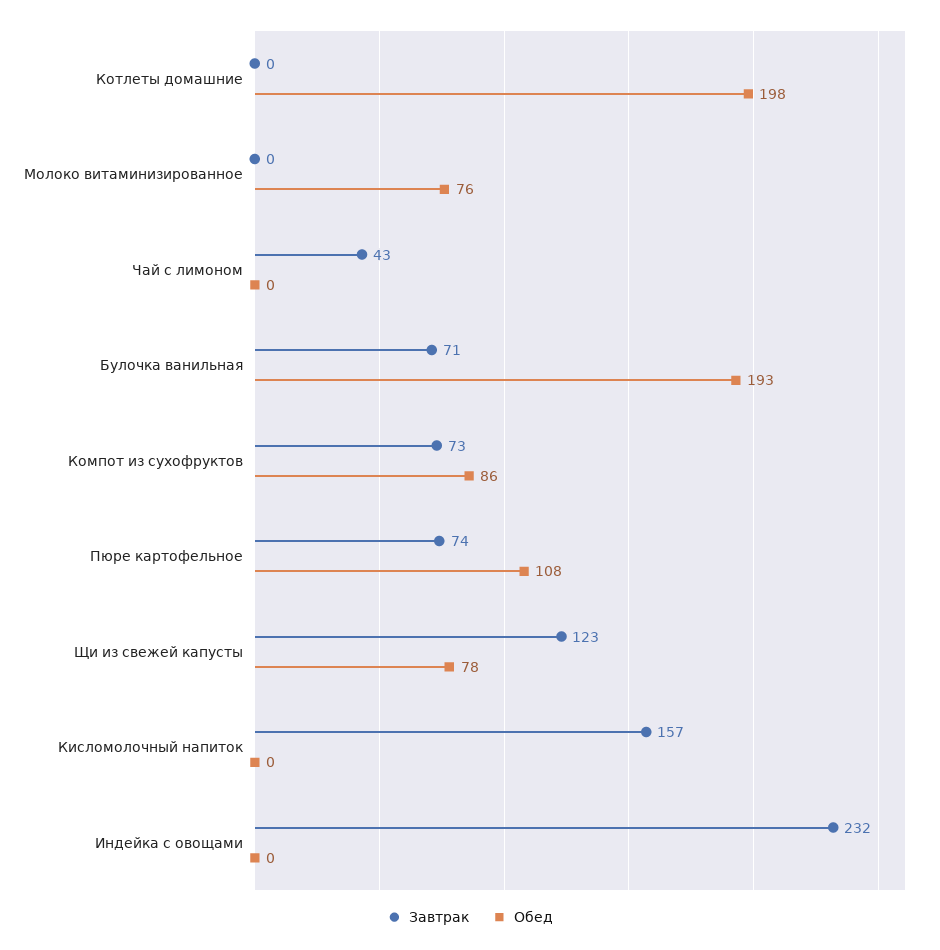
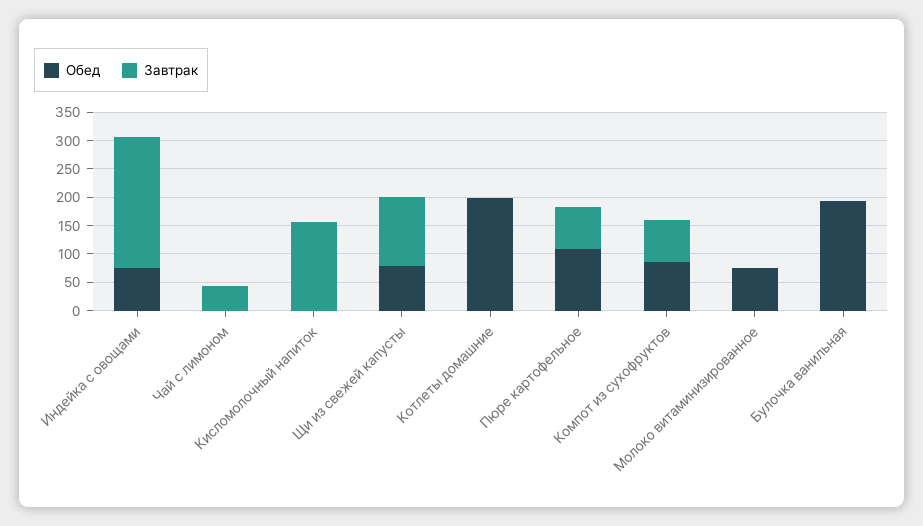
  {
    "Завтрак": {
      "Котлеты домашние": 0,
      "Молоко витаминизированное": 0,
      "Чай с лимоном": 43,
-     "Булочка ванильная": 71,
+     "Булочка ванильная": 0,
      "Компот из сухофруктов": 73,
      "Пюре картофельное": 74,
      "Щи из свежей капусты": 123,
      "Кисломолочный напиток": 157,
      "Индейка с овощами": 232
    },
    "Обед": {
      "Котлеты домашние": 198,
      "Молоко витаминизированное": 76,
      "Чай с лимоном": 0,
      "Булочка ванильная": 193,
      "Компот из сухофруктов": 86,
      "Пюре картофельное": 108,
      "Щи из свежей капусты": 78,
      "Кисломолочный напиток": 0,
-     "Индейка с овощами": 0
+     "Индейка с овощами": 75
    }
  }

